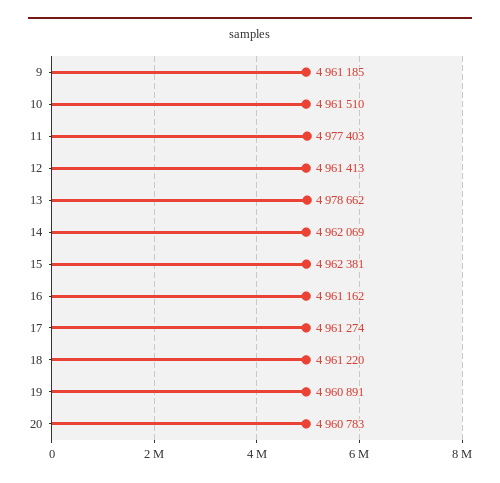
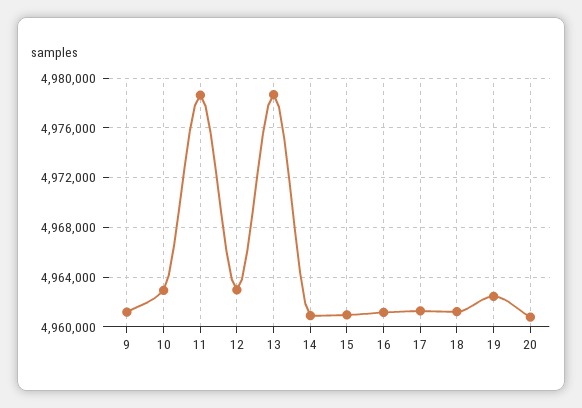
  {
    "9": 4961185,
-   "10": 4961510,
+   "10": 4963000,
-   "11": 4977403,
+   "11": 4978500,
-   "12": 4961413,
+   "12": 4963000,
    "13": 4978662,
-   "14": 4962069,
+   "14": 4961000,
-   "15": 4962381,
+   "15": 4961000,
    "16": 4961162,
    "17": 4961274,
    "18": 4961220,
-   "19": 4960891,
+   "19": 4962500,
    "20": 4960783
  }

